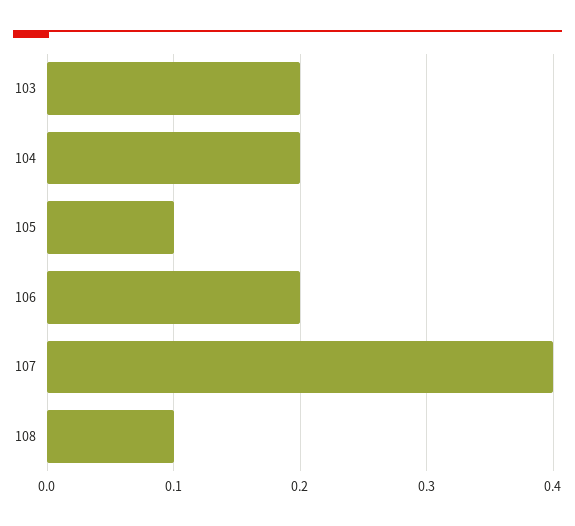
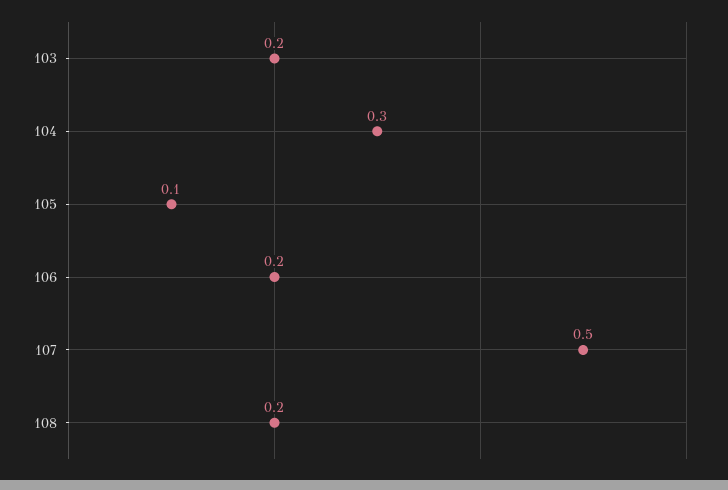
  {
    "103": 0.2,
-   "104": 0.2,
+   "104": 0.3,
    "105": 0.1,
    "106": 0.2,
-   "107": 0.4,
+   "107": 0.5,
-   "108": 0.1
+   "108": 0.2
  }

